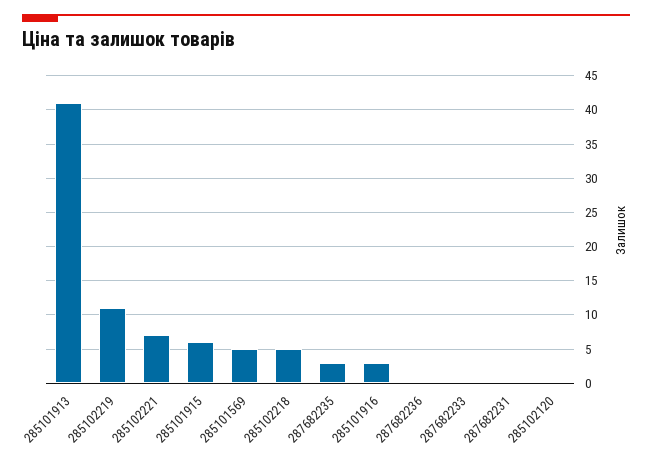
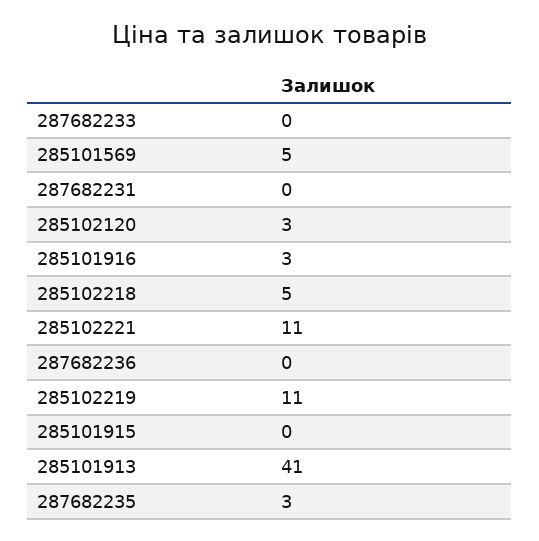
  {
    "285101913": 41,
    "285102219": 11,
-   "285102221": 7,
+   "285102221": 11,
-   "285101915": 6,
+   "285101915": 0,
    "285101569": 5,
    "285102218": 5,
    "287682235": 3,
    "285101916": 3,
    "287682236": 0,
    "287682233": 0,
    "287682231": 0,
-   "285102120": 0
+   "285102120": 3
  }

